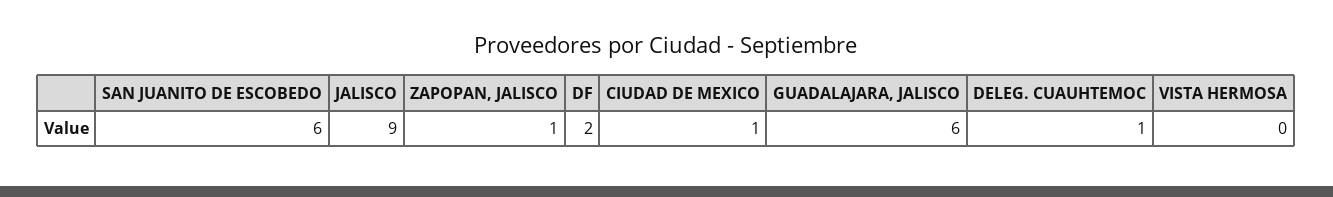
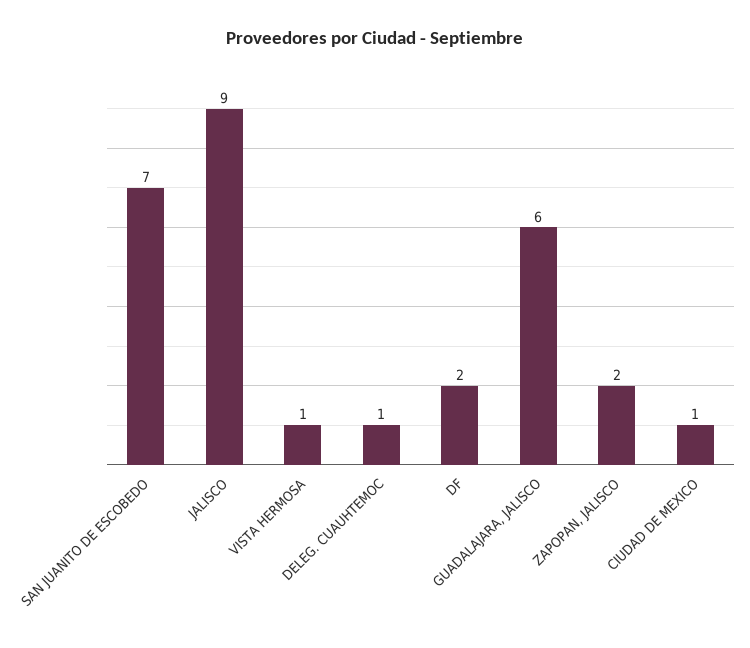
  {
-   "SAN JUANITO DE ESCOBEDO": 6,
+   "SAN JUANITO DE ESCOBEDO": 7,
    "JALISCO": 9,
-   "ZAPOPAN, JALISCO": 1,
+   "ZAPOPAN, JALISCO": 2,
    "DF": 2,
    "CIUDAD DE MEXICO": 1,
    "GUADALAJARA, JALISCO": 6,
    "DELEG. CUAUHTEMOC": 1,
-   "VISTA HERMOSA": 0
+   "VISTA HERMOSA": 1
  }

